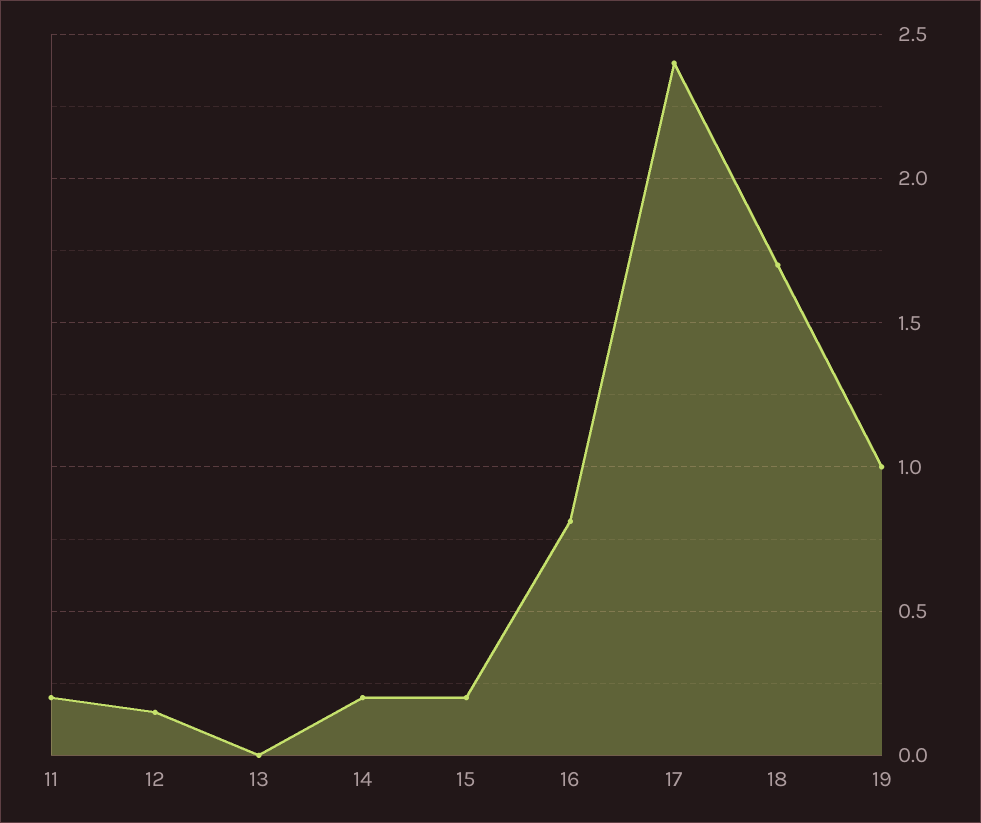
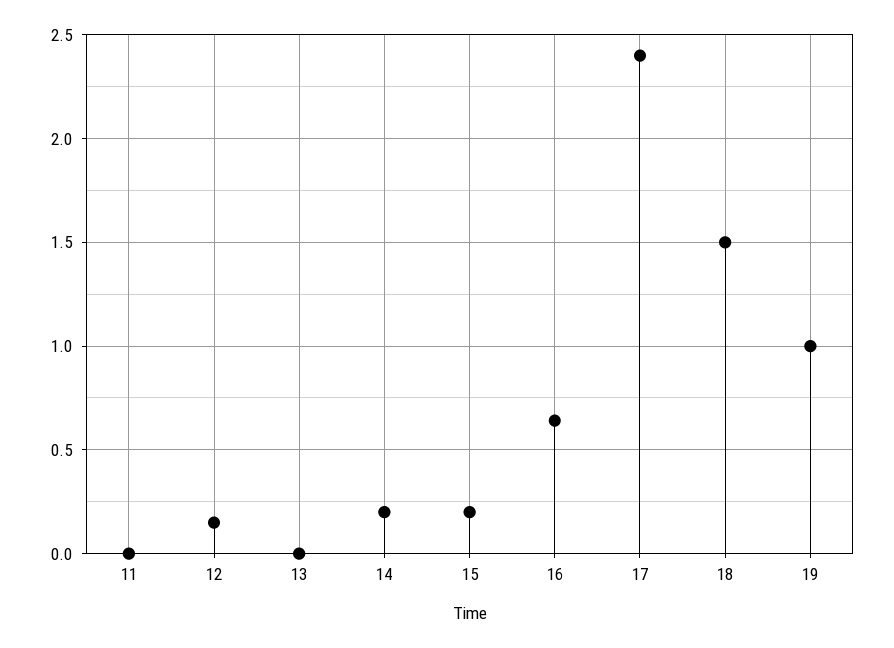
  {
-   "11": 0.2,
+   "11": 0,
    "12": 0.15,
    "13": 0,
    "14": 0.2,
    "15": 0.2,
-   "16": 0.8,
+   "16": 0.65,
    "17": 2.4,
-   "18": 1.7,
+   "18": 1.5,
    "19": 1
  }

